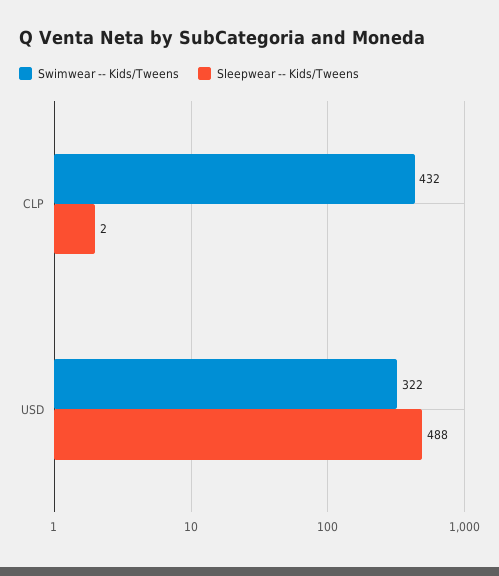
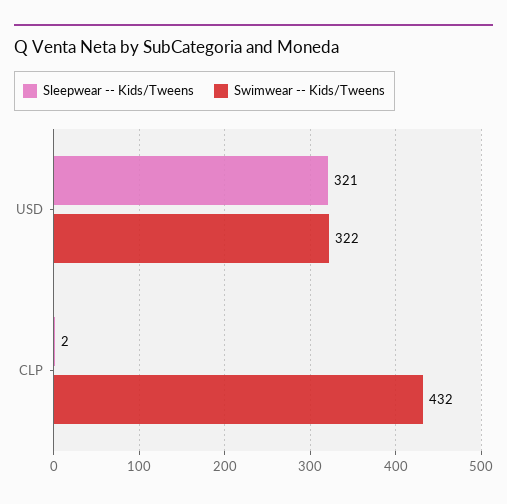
  {
    "Swimwear -- Kids/Tweens": {
      "CLP": 432,
      "USD": 322
    },
    "Sleepwear -- Kids/Tweens": {
      "CLP": 2,
-     "USD": 488
+     "USD": 321
    }
  }

